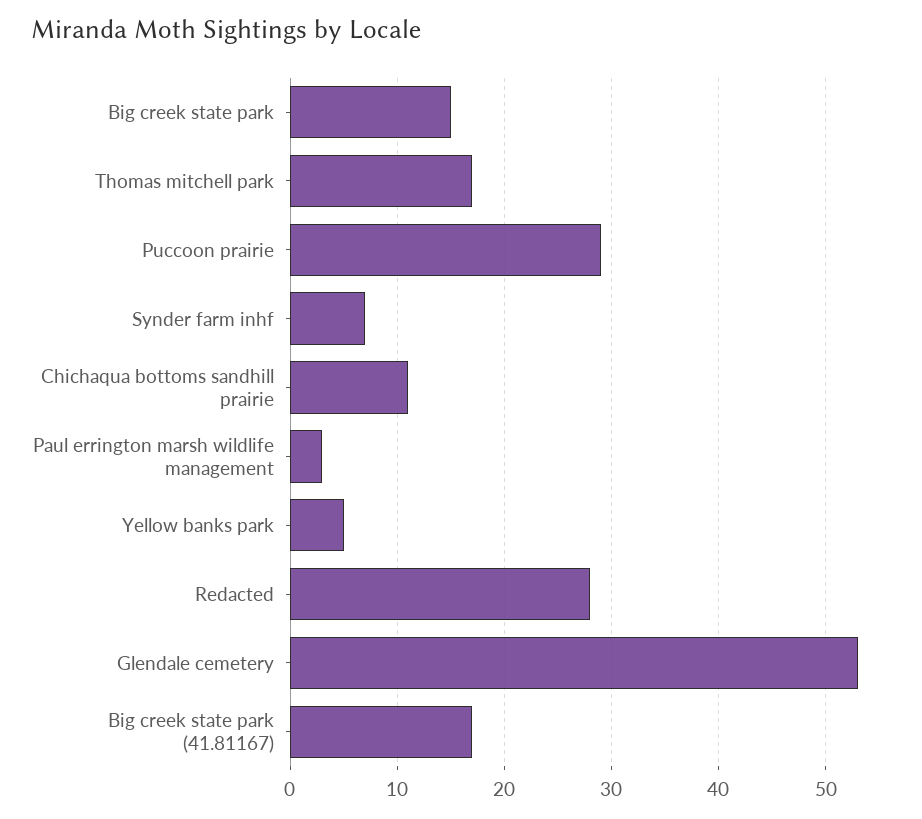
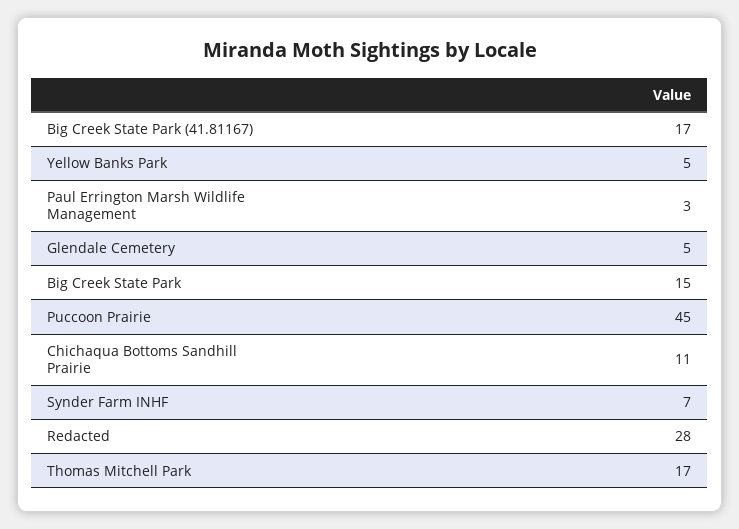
  {
    "Big creek state park": 15,
    "Thomas mitchell park": 17,
-   "Puccoon prairie": 29,
+   "Puccoon prairie": 45,
    "Synder farm inhf": 7,
    "Chichaqua bottoms sandhill prairie": 11,
    "Paul errington marsh wildlife management": 3,
    "Yellow banks park": 5,
    "Redacted": 28,
-   "Glendale cemetery": 53,
+   "Glendale cemetery": 5,
    "Big creek state park (41.81167)": 17
  }

